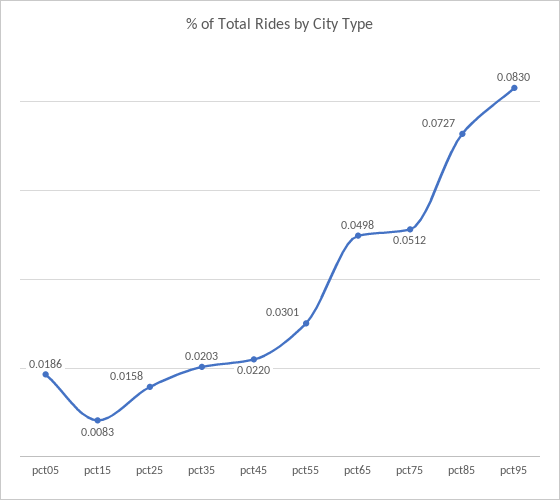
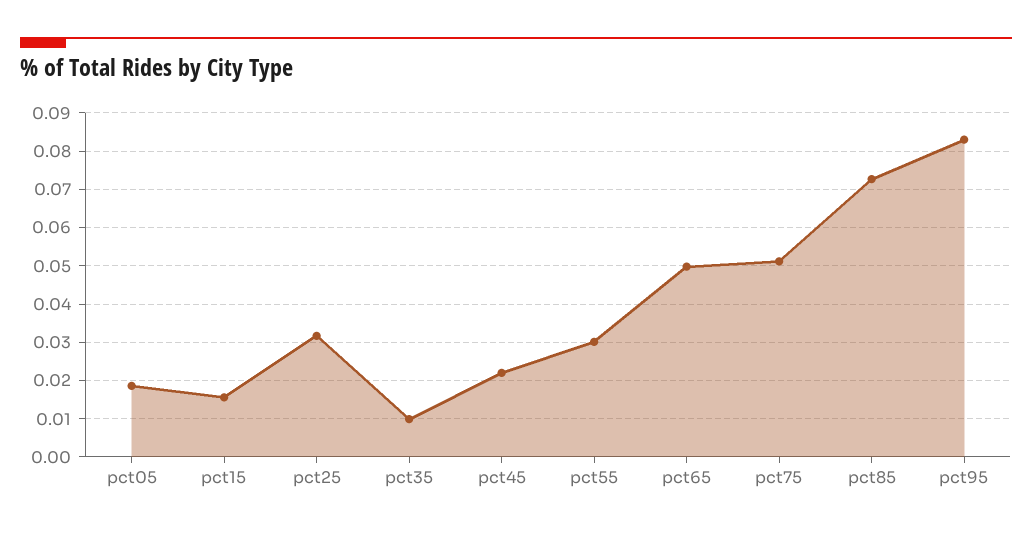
  {
    "pct05": 0.0186,
-   "pct15": 0.0083,
+   "pct15": 0.016,
-   "pct25": 0.0158,
+   "pct25": 0.032,
-   "pct35": 0.0203,
+   "pct35": 0.01,
    "pct45": 0.022,
    "pct55": 0.0301,
    "pct65": 0.0498,
    "pct75": 0.0512,
    "pct85": 0.0727,
    "pct95": 0.083
  }

